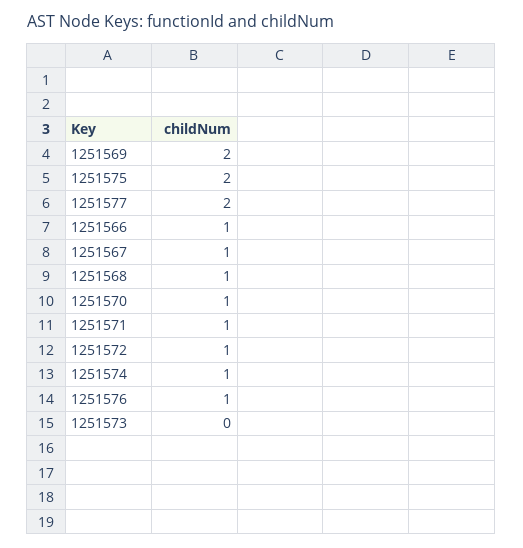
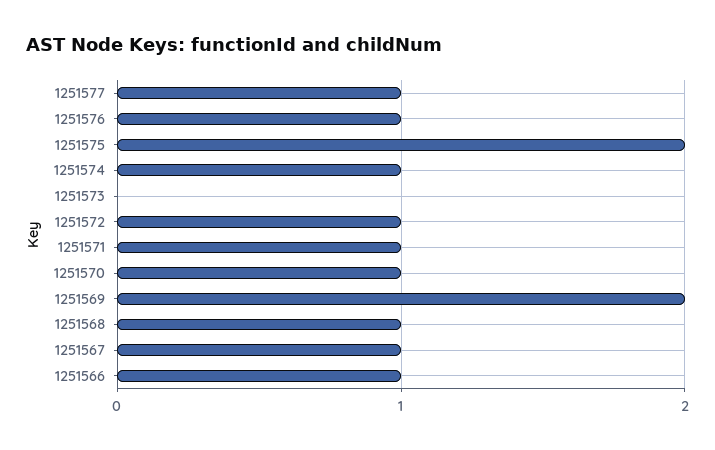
  {
    "1251569": 2,
    "1251575": 2,
-   "1251577": 2,
+   "1251577": 1,
    "1251566": 1,
    "1251567": 1,
    "1251568": 1,
    "1251570": 1,
    "1251571": 1,
    "1251572": 1,
    "1251574": 1,
    "1251576": 1,
    "1251573": 0
  }

